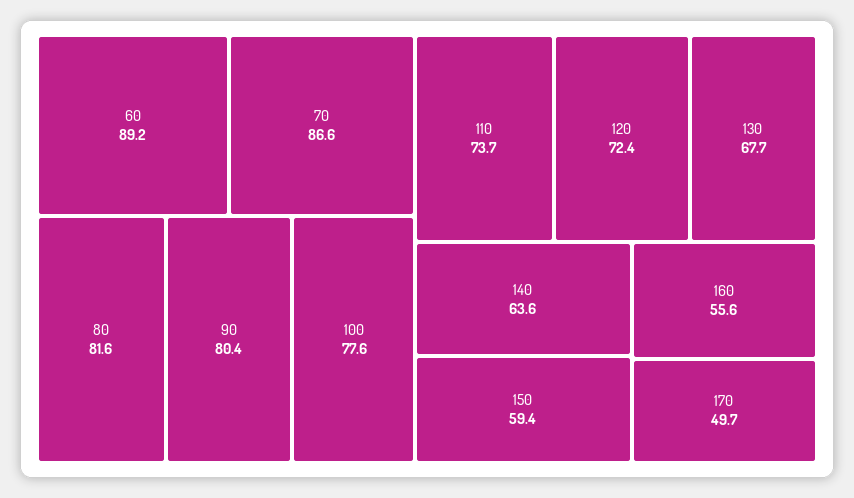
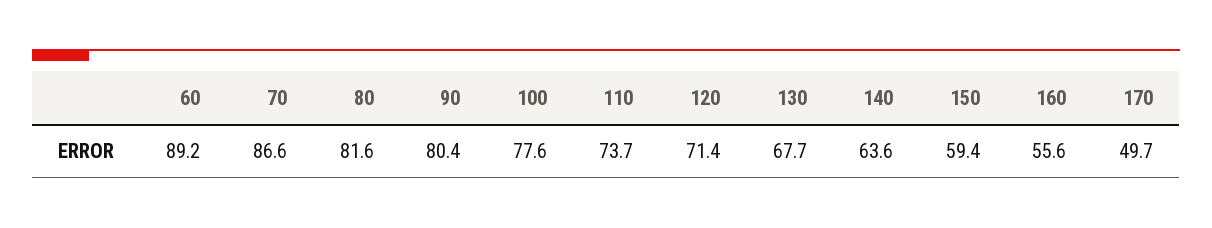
  {
    "60": 89.2,
    "70": 86.6,
    "80": 81.6,
    "90": 80.4,
    "100": 77.6,
    "110": 73.7,
-   "120": 72.4,
+   "120": 71.4,
    "130": 67.7,
    "140": 63.6,
    "150": 59.4,
    "160": 55.6,
    "170": 49.7
  }

